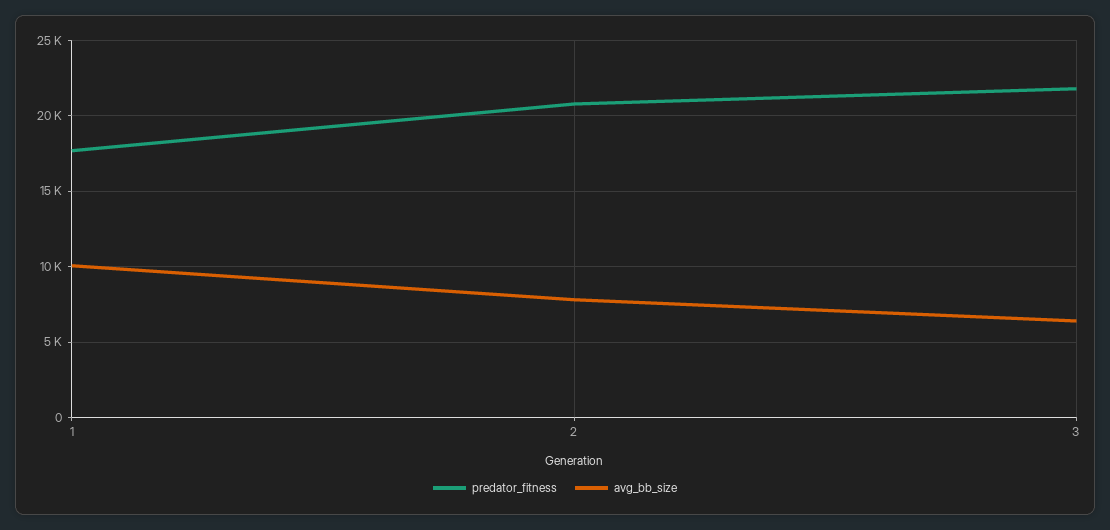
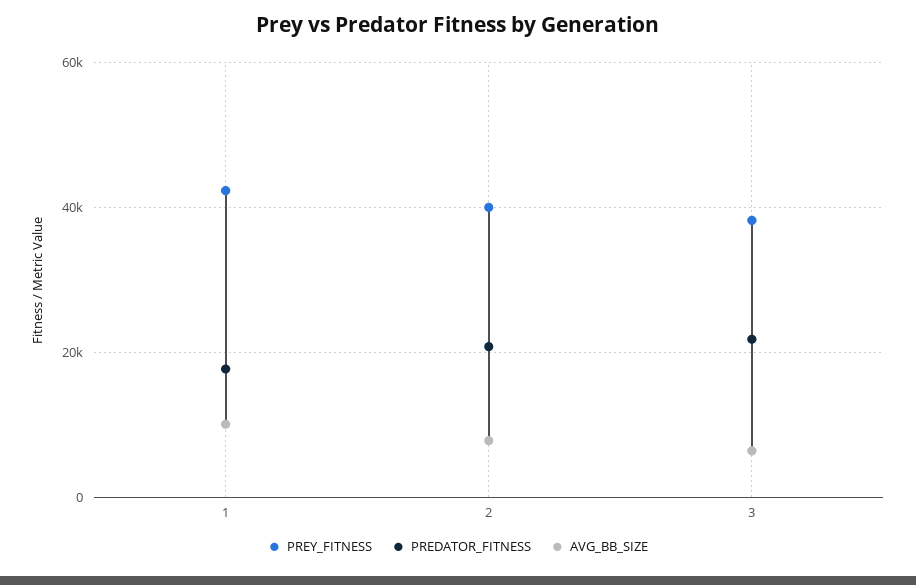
  {
    "predator_fitness": {
      "1": 17500,
      "2": 21000,
      "3": 22000
    },
    "avg_bb_size": {
      "1": 10000,
      "2": 8000,
      "3": 6500
-   }
+   },
+   "PREY_FITNESS": {
+     "1": 42000,
+     "2": 40000,
+     "3": 38000
+   }
  }

